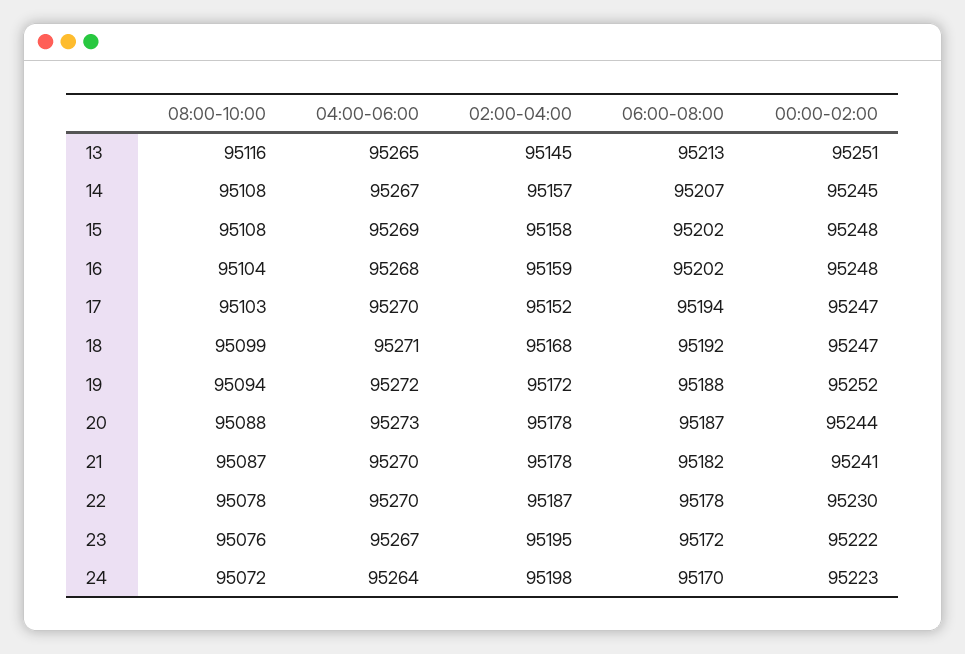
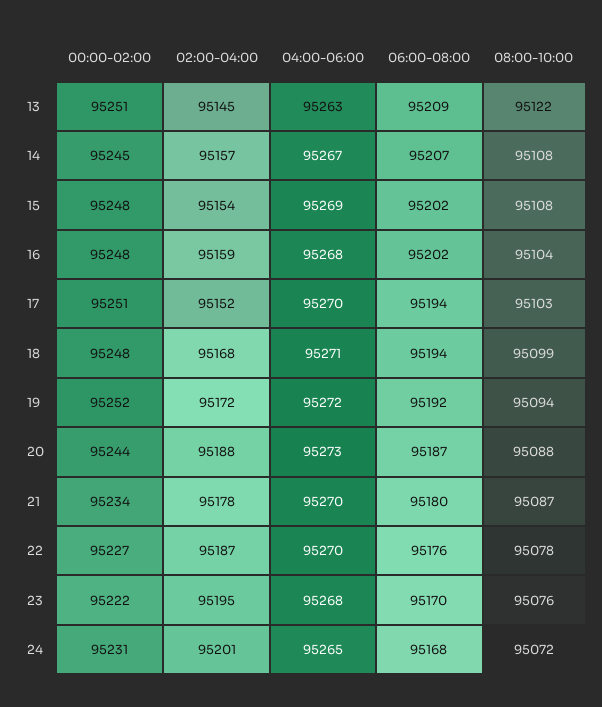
  {
    "08:00-10:00": {
-     "13": 95116,
+     "13": 95122,
      "14": 95108,
      "15": 95108,
      "16": 95104,
      "17": 95103,
      "18": 95099,
      "19": 95094,
      "20": 95088,
      "21": 95087,
      "22": 95078,
      "23": 95076,
      "24": 95072
    },
    "04:00-06:00": {
-     "13": 95265,
+     "13": 95263,
      "14": 95267,
      "15": 95269,
      "16": 95268,
      "17": 95270,
      "18": 95271,
      "19": 95272,
      "20": 95273,
      "21": 95270,
      "22": 95270,
-     "23": 95267,
+     "23": 95268,
-     "24": 95264
+     "24": 95265
    },
    "02:00-04:00": {
      "13": 95145,
      "14": 95157,
-     "15": 95158,
+     "15": 95154,
      "16": 95159,
      "17": 95152,
      "18": 95168,
      "19": 95172,
-     "20": 95178,
+     "20": 95188,
      "21": 95178,
      "22": 95187,
      "23": 95195,
-     "24": 95198
+     "24": 95201
    },
    "06:00-08:00": {
-     "13": 95213,
+     "13": 95209,
      "14": 95207,
      "15": 95202,
      "16": 95202,
      "17": 95194,
-     "18": 95192,
+     "18": 95194,
-     "19": 95188,
+     "19": 95192,
      "20": 95187,
-     "21": 95182,
+     "21": 95180,
-     "22": 95178,
+     "22": 95176,
-     "23": 95172,
+     "23": 95170,
-     "24": 95170
+     "24": 95168
    },
    "00:00-02:00": {
      "13": 95251,
      "14": 95245,
      "15": 95248,
      "16": 95248,
-     "17": 95247,
+     "17": 95251,
-     "18": 95247,
+     "18": 95248,
      "19": 95252,
      "20": 95244,
-     "21": 95241,
+     "21": 95234,
-     "22": 95230,
+     "22": 95227,
      "23": 95222,
-     "24": 95223
+     "24": 95231
    }
  }

